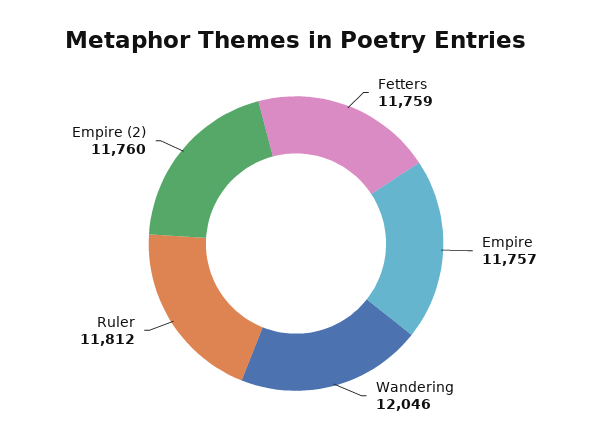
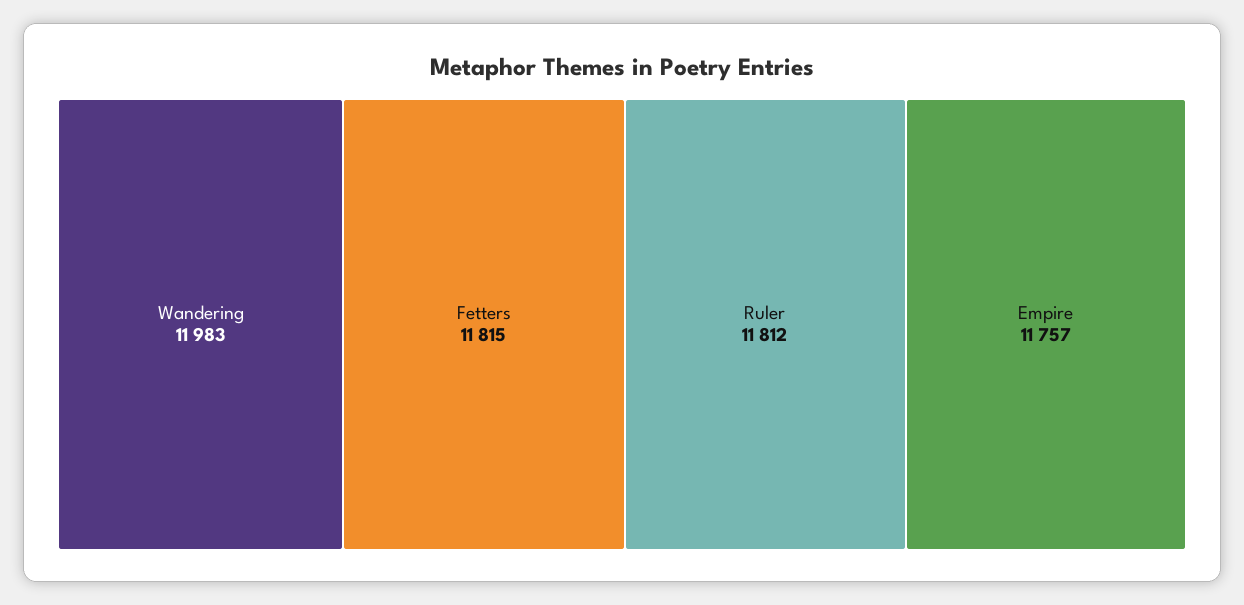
  {
-   "Fetters": 11759,
+   "Fetters": 11815,
    "Empire": 11757,
-   "Wandering": 12046,
+   "Wandering": 11983,
-   "Ruler": 11812,
+   "Ruler": 11812
-   "Empire (2)": 11760
  }

